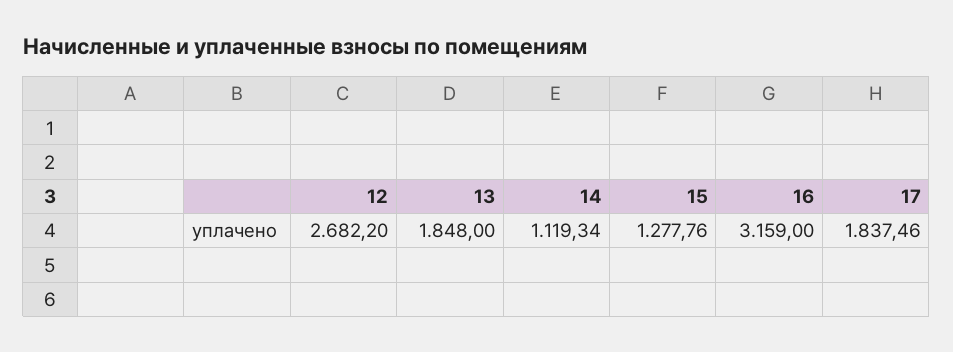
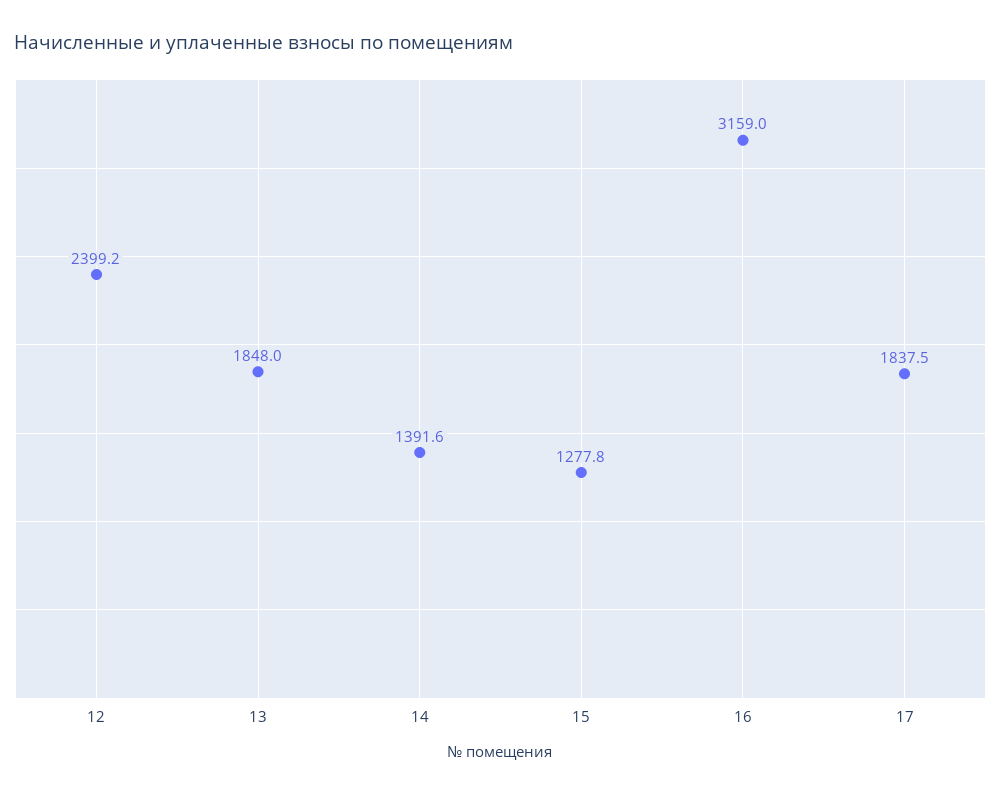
  {
-   "12": 2682.2,
+   "12": 2399.2,
    "13": 1848,
-   "14": 1119.34,
+   "14": 1391.6,
    "15": 1277.76,
    "16": 3159,
    "17": 1837.46
  }

